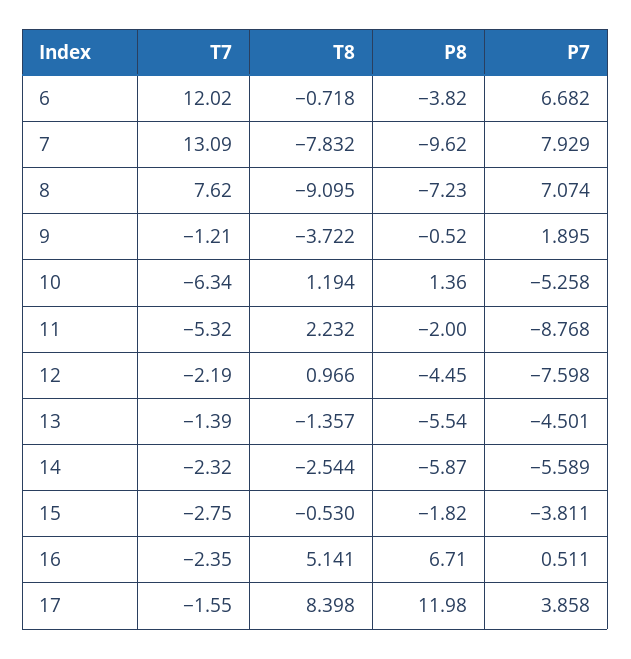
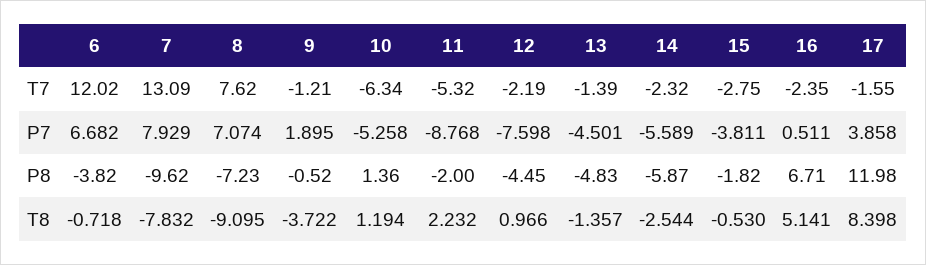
  {
    "T7": {
      "6": 12.02,
      "7": 13.09,
      "8": 7.62,
      "9": -1.21,
      "10": -6.34,
      "11": -5.32,
      "12": -2.19,
      "13": -1.39,
      "14": -2.32,
      "15": -2.75,
      "16": -2.35,
      "17": -1.55
    },
    "T8": {
      "6": -0.718,
      "7": -7.832,
      "8": -9.095,
      "9": -3.722,
      "10": 1.194,
      "11": 2.232,
      "12": 0.966,
      "13": -1.357,
      "14": -2.544,
      "15": -0.53,
      "16": 5.141,
      "17": 8.398
    },
    "P8": {
      "6": -3.82,
      "7": -9.62,
      "8": -7.23,
      "9": -0.52,
      "10": 1.36,
      "11": -2,
      "12": -4.45,
-     "13": -5.54,
+     "13": -4.83,
      "14": -5.87,
      "15": -1.82,
      "16": 6.71,
      "17": 11.98
    },
    "P7": {
      "6": 6.682,
      "7": 7.929,
      "8": 7.074,
      "9": 1.895,
      "10": -5.258,
      "11": -8.768,
      "12": -7.598,
      "13": -4.501,
      "14": -5.589,
      "15": -3.811,
      "16": 0.511,
      "17": 3.858
    }
  }

